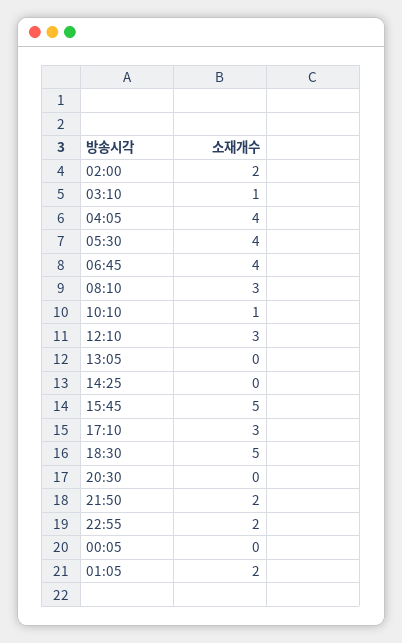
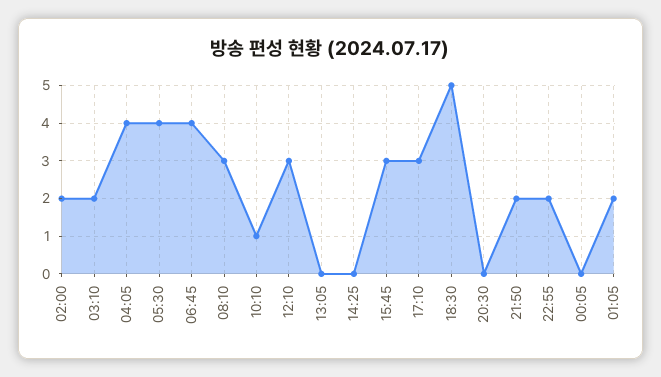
  {
    "02:00": 2,
-   "03:10": 1,
+   "03:10": 2,
    "04:05": 4,
    "05:30": 4,
    "06:45": 4,
    "08:10": 3,
    "10:10": 1,
    "12:10": 3,
    "13:05": 0,
    "14:25": 0,
-   "15:45": 5,
+   "15:45": 3,
    "17:10": 3,
    "18:30": 5,
    "20:30": 0,
    "21:50": 2,
    "22:55": 2,
    "00:05": 0,
    "01:05": 2
  }

